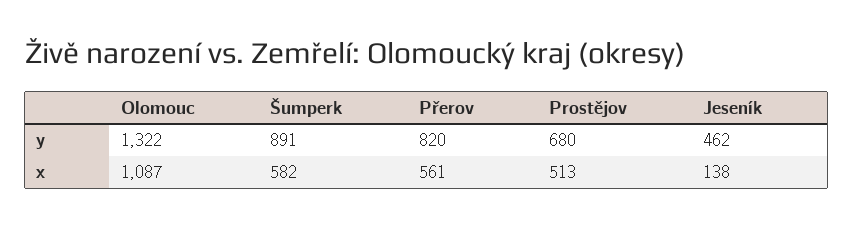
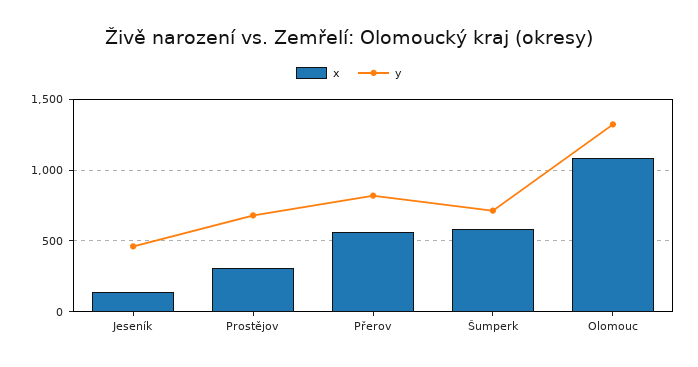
  {
    "y": {
      "Olomouc": 1322,
-     "Šumperk": 891,
+     "Šumperk": 700,
      "Přerov": 820,
      "Prostějov": 680,
      "Jeseník": 462
    },
    "x": {
      "Olomouc": 1087,
      "Šumperk": 582,
      "Přerov": 561,
-     "Prostějov": 513,
+     "Prostějov": 300,
      "Jeseník": 138
    }
  }

